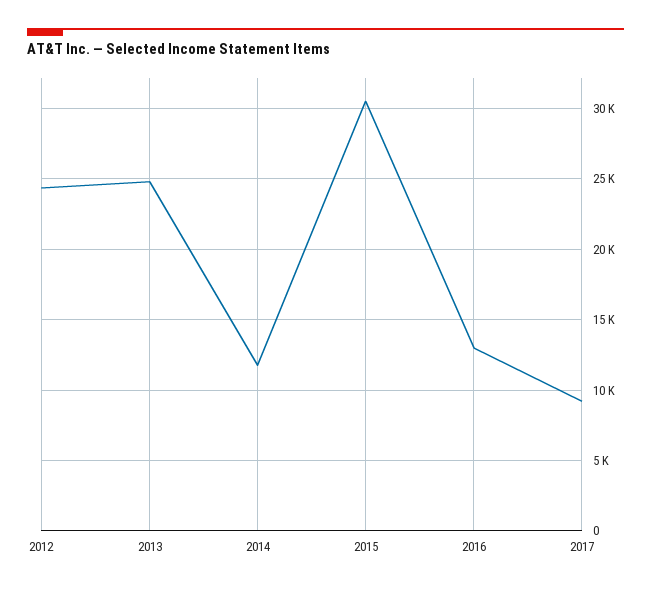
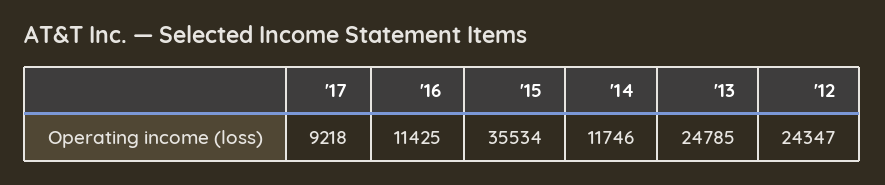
  {
    "2012": 24347,
    "2013": 24785,
    "2014": 11746,
-   "2015": 30500,
+   "2015": 35534,
-   "2016": 13000,
+   "2016": 11425,
    "2017": 9218
  }

